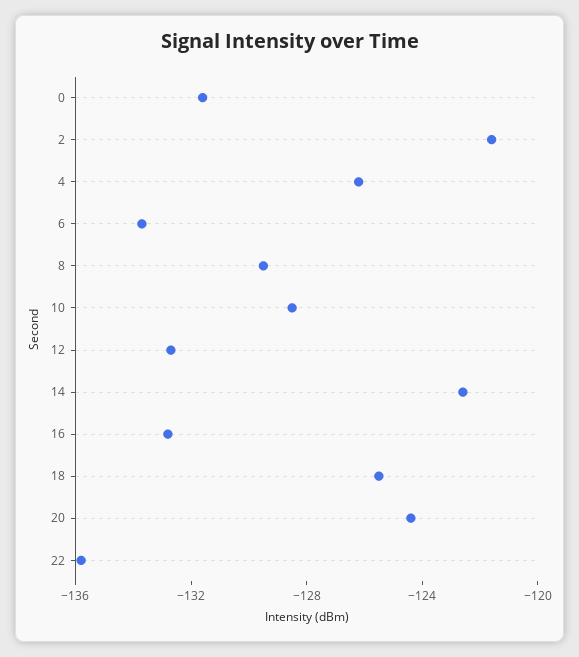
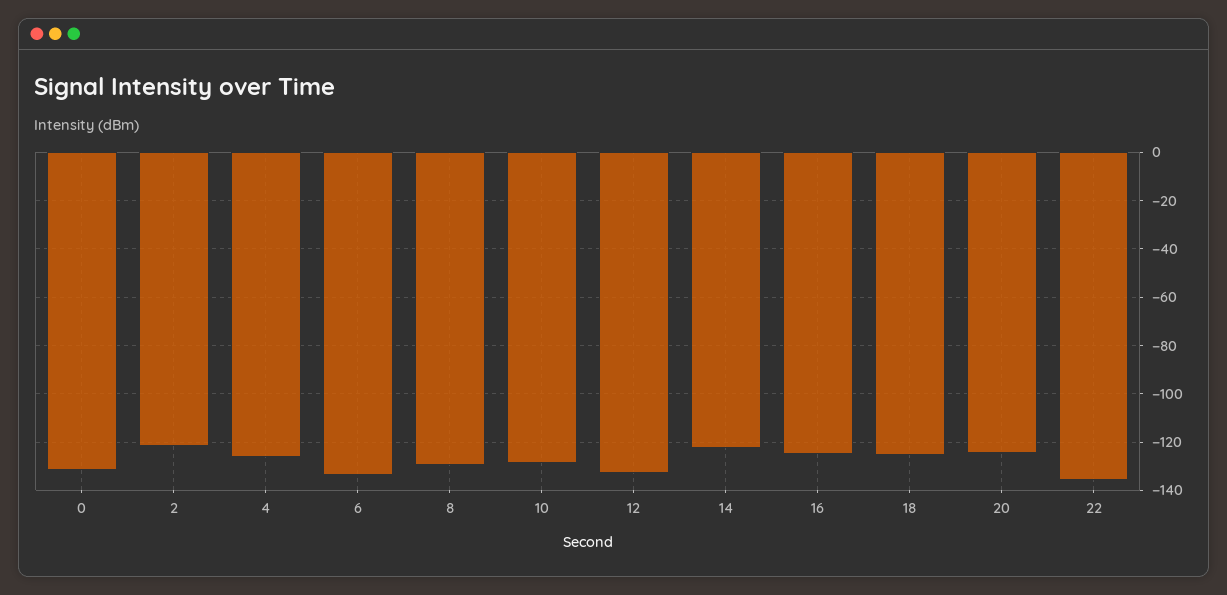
  {
    "0": -132,
    "2": -122,
    "4": -126,
    "6": -134,
    "8": -130,
    "10": -129,
    "12": -133,
    "14": -123,
-   "16": -133,
+   "16": -125,
    "18": -126,
    "20": -124,
    "22": -136
  }

